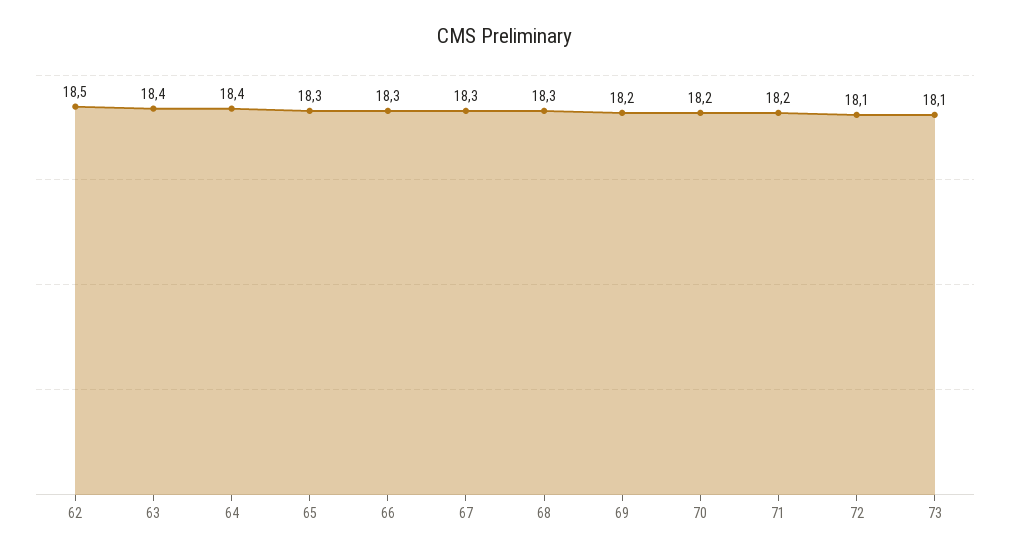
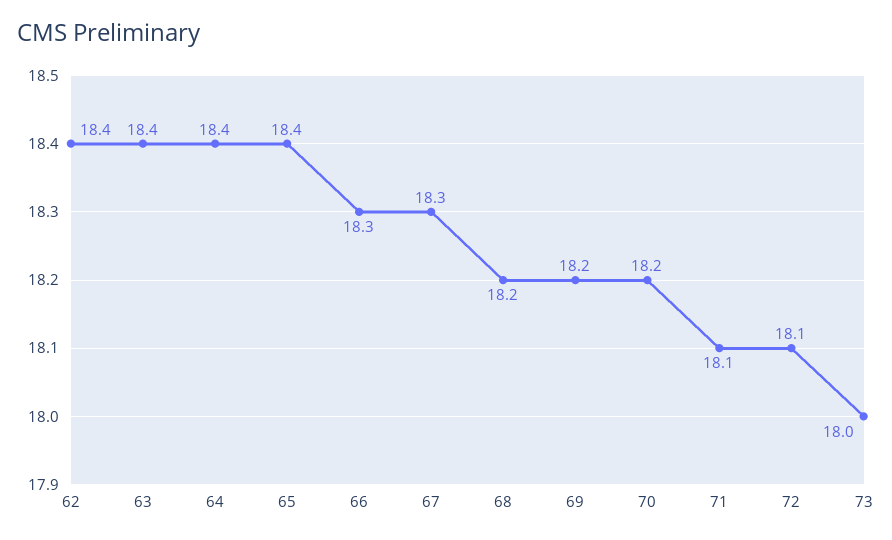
  {
-   "62": 18.5,
+   "62": 18.4,
    "63": 18.4,
    "64": 18.4,
-   "65": 18.3,
+   "65": 18.4,
    "66": 18.3,
    "67": 18.3,
-   "68": 18.3,
+   "68": 18.2,
    "69": 18.2,
    "70": 18.2,
-   "71": 18.2,
+   "71": 18.1,
    "72": 18.1,
-   "73": 18.1
+   "73": 18
  }

